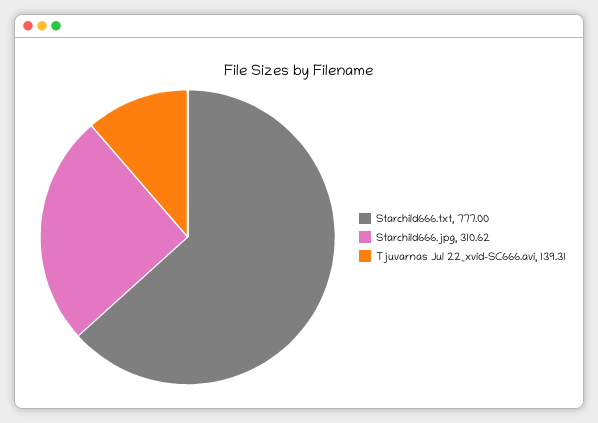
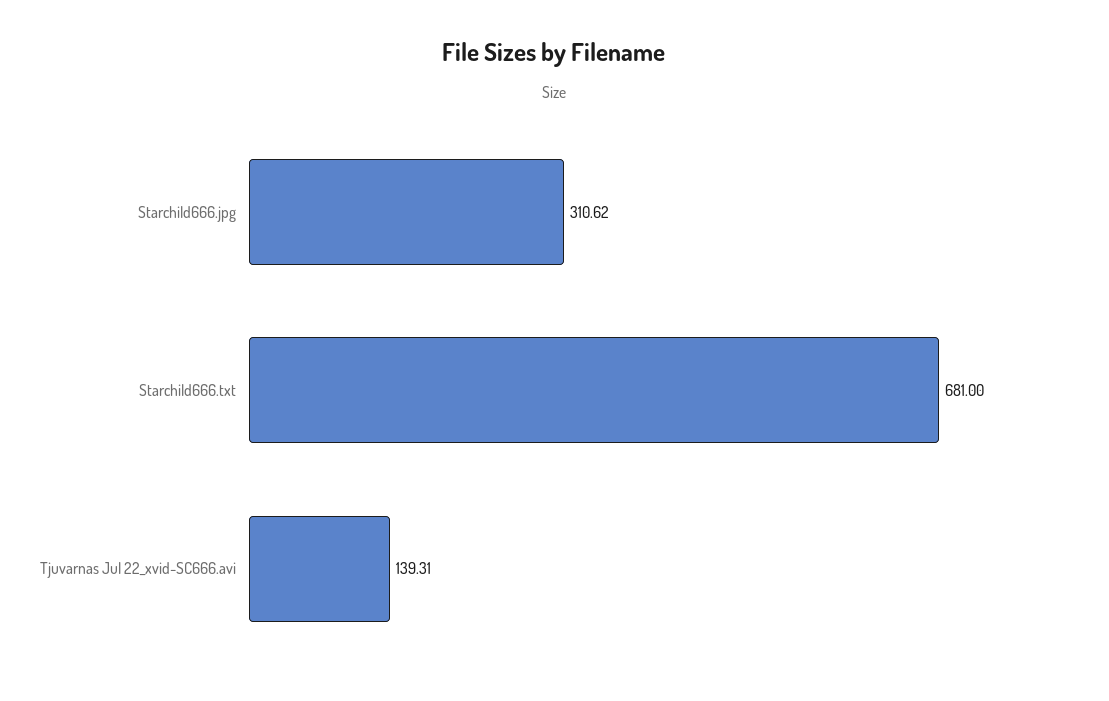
  {
-   "Starchild666.txt": 777,
+   "Starchild666.txt": 681,
    "Starchild666.jpg": 310.62,
    "Tjuvarnas Jul 22_xvid-SC666.avi": 139.31
  }

